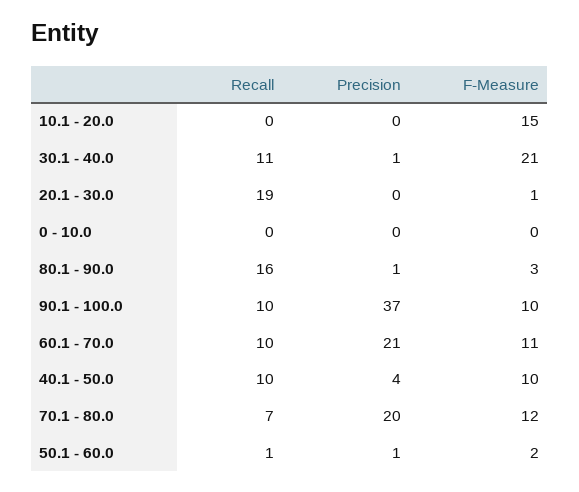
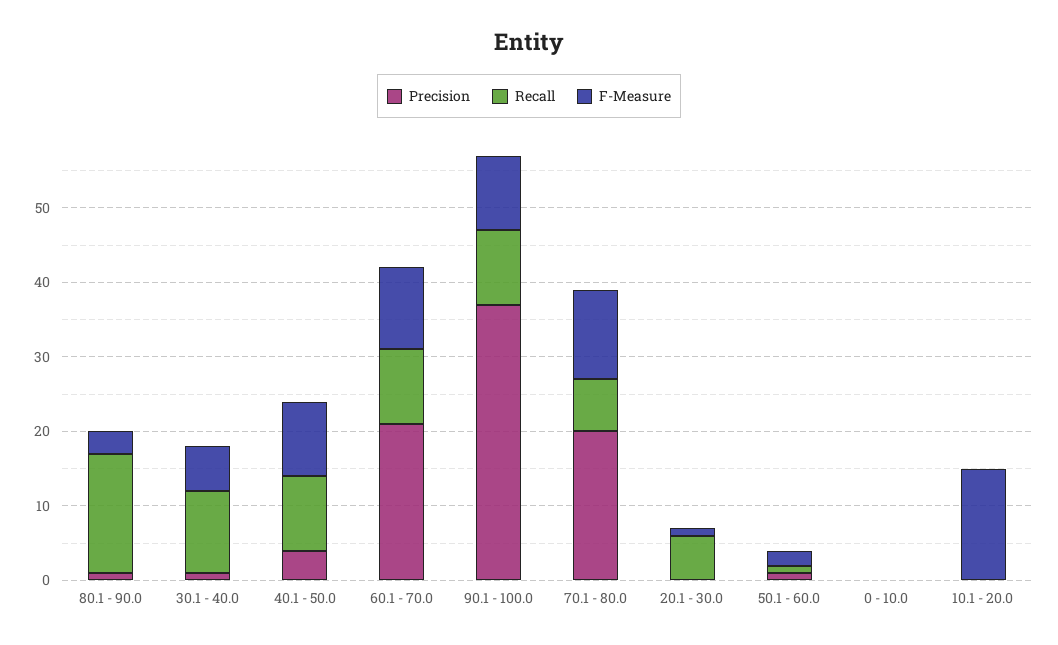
  {
    "Recall": {
      "10.1 - 20.0": 0,
      "30.1 - 40.0": 11,
-     "20.1 - 30.0": 19,
+     "20.1 - 30.0": 5,
      "0 - 10.0": 0,
      "80.1 - 90.0": 16,
      "90.1 - 100.0": 10,
      "60.1 - 70.0": 10,
      "40.1 - 50.0": 10,
      "70.1 - 80.0": 7,
      "50.1 - 60.0": 1
    },
    "Precision": {
      "10.1 - 20.0": 0,
      "30.1 - 40.0": 1,
      "20.1 - 30.0": 0,
      "0 - 10.0": 0,
      "80.1 - 90.0": 1,
      "90.1 - 100.0": 37,
      "60.1 - 70.0": 21,
      "40.1 - 50.0": 4,
      "70.1 - 80.0": 20,
      "50.1 - 60.0": 1
    },
    "F-Measure": {
      "10.1 - 20.0": 15,
-     "30.1 - 40.0": 21,
+     "30.1 - 40.0": 5,
      "20.1 - 30.0": 1,
      "0 - 10.0": 0,
      "80.1 - 90.0": 3,
      "90.1 - 100.0": 10,
      "60.1 - 70.0": 11,
      "40.1 - 50.0": 10,
      "70.1 - 80.0": 12,
      "50.1 - 60.0": 2
    }
  }

